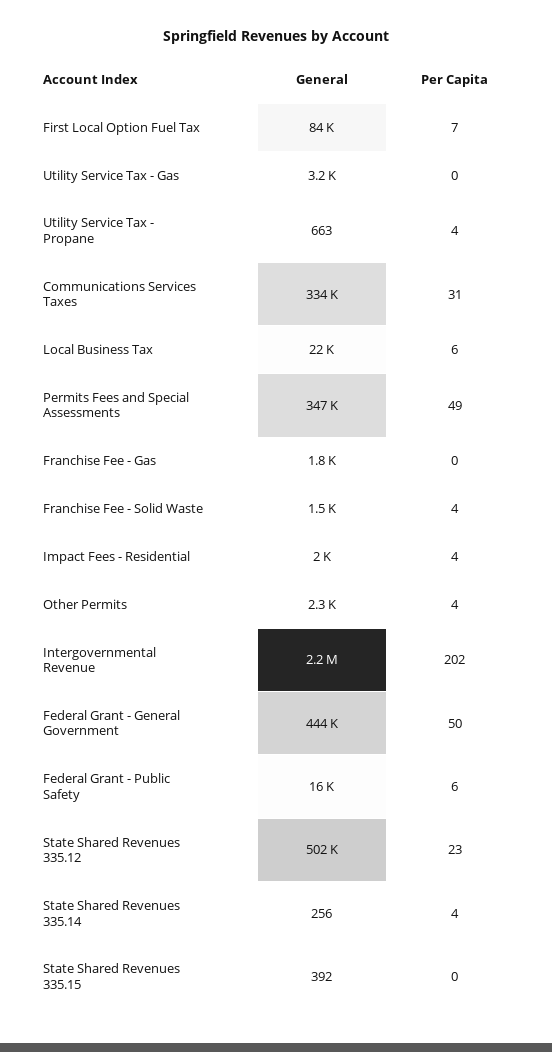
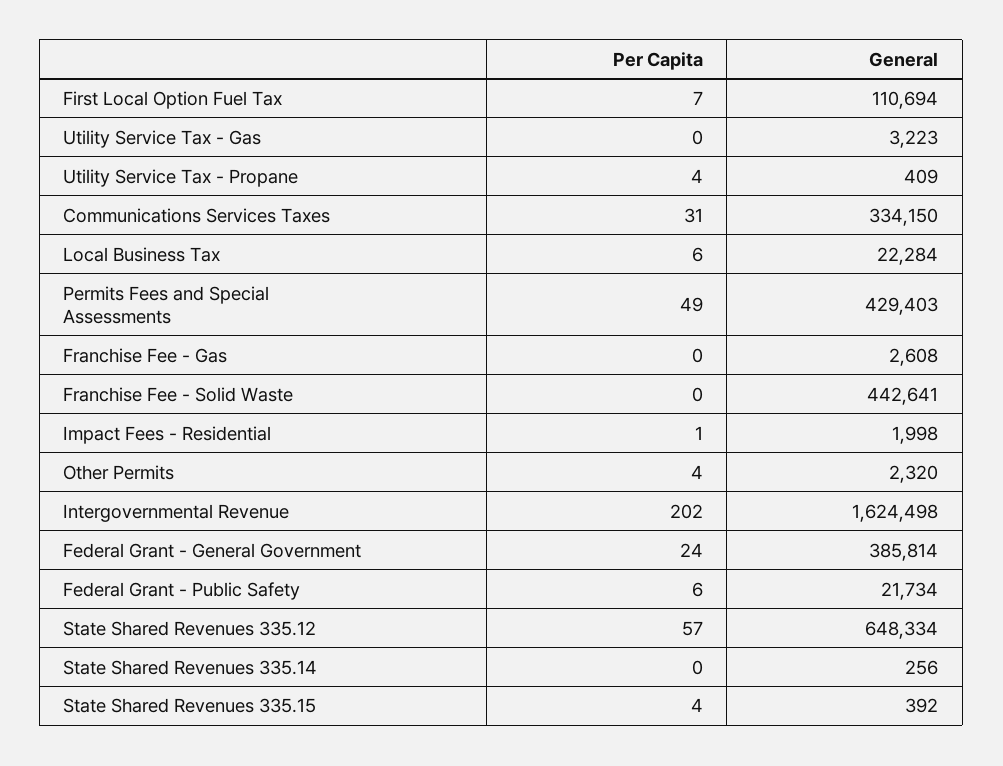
  {
    "General": {
-     "First Local Option Fuel Tax": 84000,
+     "First Local Option Fuel Tax": 110694,
      "Utility Service Tax - Gas": 3223,
-     "Utility Service Tax - Propane": 663,
+     "Utility Service Tax - Propane": 409,
      "Communications Services Taxes": 334150,
      "Local Business Tax": 22284,
-     "Permits Fees and Special Assessments": 347000,
+     "Permits Fees and Special Assessments": 429403,
-     "Franchise Fee - Gas": 1800,
+     "Franchise Fee - Gas": 2608,
-     "Franchise Fee - Solid Waste": 1500,
+     "Franchise Fee - Solid Waste": 442641,
      "Impact Fees - Residential": 1998,
      "Other Permits": 2320,
-     "Intergovernmental Revenue": 2200000,
+     "Intergovernmental Revenue": 1624498,
-     "Federal Grant - General Government": 444000,
+     "Federal Grant - General Government": 385814,
-     "Federal Grant - Public Safety": 16000,
+     "Federal Grant - Public Safety": 21734,
-     "State Shared Revenues 335.12": 502000,
+     "State Shared Revenues 335.12": 648334,
      "State Shared Revenues 335.14": 256,
      "State Shared Revenues 335.15": 392
    },
    "Per Capita": {
      "First Local Option Fuel Tax": 7,
      "Utility Service Tax - Gas": 0,
      "Utility Service Tax - Propane": 4,
      "Communications Services Taxes": 31,
      "Local Business Tax": 6,
      "Permits Fees and Special Assessments": 49,
      "Franchise Fee - Gas": 0,
-     "Franchise Fee - Solid Waste": 4,
+     "Franchise Fee - Solid Waste": 0,
-     "Impact Fees - Residential": 4,
+     "Impact Fees - Residential": 1,
      "Other Permits": 4,
      "Intergovernmental Revenue": 202,
-     "Federal Grant - General Government": 50,
+     "Federal Grant - General Government": 24,
      "Federal Grant - Public Safety": 6,
-     "State Shared Revenues 335.12": 23,
+     "State Shared Revenues 335.12": 57,
-     "State Shared Revenues 335.14": 4,
+     "State Shared Revenues 335.14": 0,
-     "State Shared Revenues 335.15": 0
+     "State Shared Revenues 335.15": 4
    }
  }

